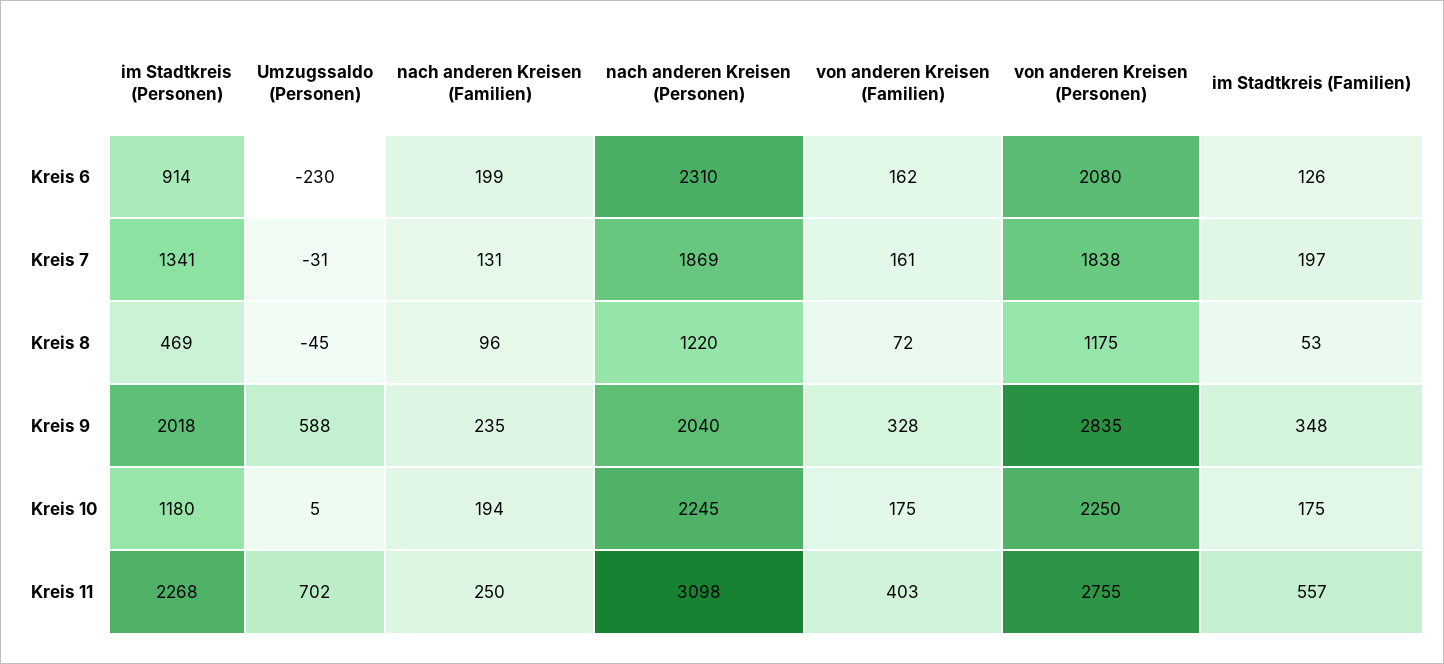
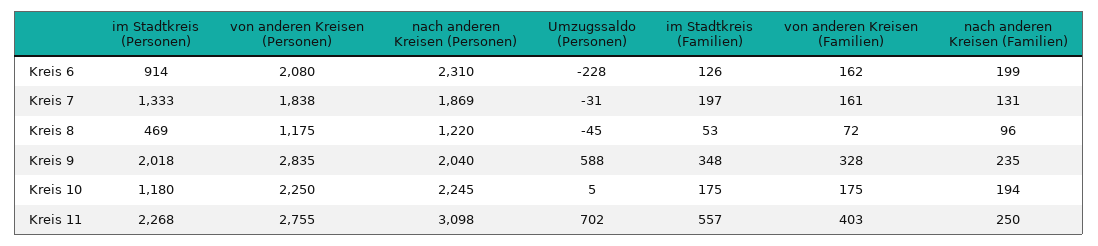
  {
    "im Stadtkreis (Personen)": {
      "Kreis 6": 914,
-     "Kreis 7": 1341,
+     "Kreis 7": 1333,
      "Kreis 8": 469,
      "Kreis 9": 2018,
      "Kreis 10": 1180,
      "Kreis 11": 2268
    },
    "Umzugssaldo (Personen)": {
-     "Kreis 6": -230,
+     "Kreis 6": -228,
      "Kreis 7": -31,
      "Kreis 8": -45,
      "Kreis 9": 588,
      "Kreis 10": 5,
      "Kreis 11": 702
    },
    "nach anderen Kreisen (Familien)": {
      "Kreis 6": 199,
      "Kreis 7": 131,
      "Kreis 8": 96,
      "Kreis 9": 235,
      "Kreis 10": 194,
      "Kreis 11": 250
    },
    "nach anderen Kreisen (Personen)": {
      "Kreis 6": 2310,
      "Kreis 7": 1869,
      "Kreis 8": 1220,
      "Kreis 9": 2040,
      "Kreis 10": 2245,
      "Kreis 11": 3098
    },
    "von anderen Kreisen (Familien)": {
      "Kreis 6": 162,
      "Kreis 7": 161,
      "Kreis 8": 72,
      "Kreis 9": 328,
      "Kreis 10": 175,
      "Kreis 11": 403
    },
    "von anderen Kreisen (Personen)": {
      "Kreis 6": 2080,
      "Kreis 7": 1838,
      "Kreis 8": 1175,
      "Kreis 9": 2835,
      "Kreis 10": 2250,
      "Kreis 11": 2755
    },
    "im Stadtkreis (Familien)": {
      "Kreis 6": 126,
      "Kreis 7": 197,
      "Kreis 8": 53,
      "Kreis 9": 348,
      "Kreis 10": 175,
      "Kreis 11": 557
    }
  }

